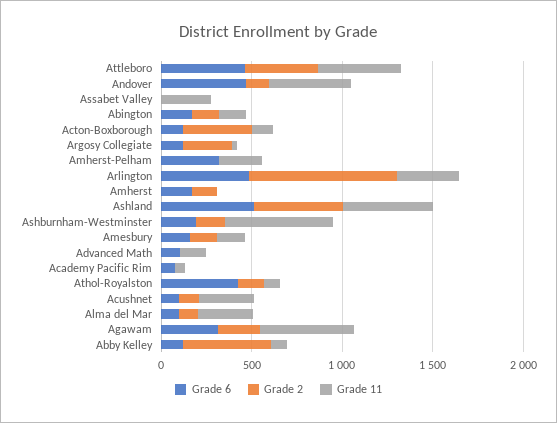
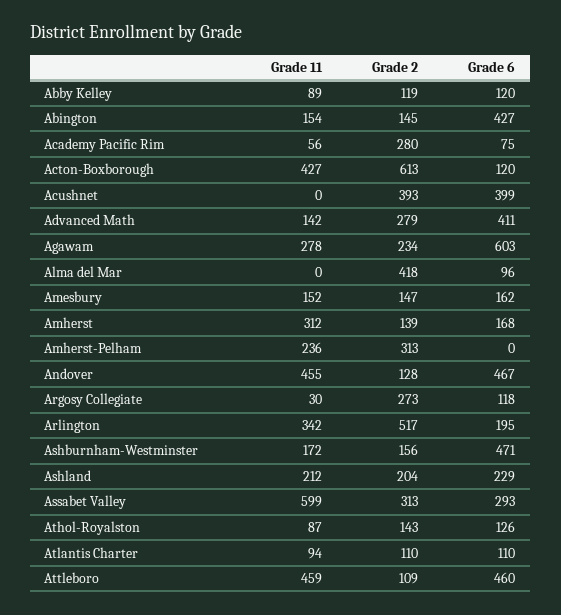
  {
    "Grade 6": {
      "Attleboro": 460,
      "Andover": 467,
-     "Assabet Valley": 0,
+     "Assabet Valley": 293,
-     "Abington": 200,
+     "Abington": 427,
      "Acton-Boxborough": 120,
      "Argosy Collegiate": 118,
-     "Amherst-Pelham": 300,
+     "Amherst-Pelham": 0,
-     "Arlington": 500,
+     "Arlington": 195,
      "Amherst": 168,
-     "Ashland": 500,
+     "Ashland": 229,
-     "Ashburnham-Westminster": 200,
+     "Ashburnham-Westminster": 471,
      "Amesbury": 162,
-     "Advanced Math": 100,
+     "Advanced Math": 411,
      "Academy Pacific Rim": 75,
-     "Athol-Royalston": 400,
+     "Athol-Royalston": 126,
-     "Acushnet": 100,
+     "Acushnet": 399,
      "Alma del Mar": 96,
-     "Agawam": 300,
+     "Agawam": 603,
-     "Abby Kelley": 120
+     "Abby Kelley": 120,
+     "Atlantis Charter": 110
    },
    "Grade 2": {
-     "Attleboro": 400,
+     "Attleboro": 109,
      "Andover": 128,
-     "Assabet Valley": 0,
+     "Assabet Valley": 313,
      "Abington": 145,
-     "Acton-Boxborough": 400,
+     "Acton-Boxborough": 613,
      "Argosy Collegiate": 273,
-     "Amherst-Pelham": 0,
+     "Amherst-Pelham": 313,
-     "Arlington": 800,
+     "Arlington": 517,
      "Amherst": 139,
-     "Ashland": 500,
+     "Ashland": 204,
      "Ashburnham-Westminster": 156,
      "Amesbury": 147,
-     "Advanced Math": 0,
+     "Advanced Math": 279,
-     "Academy Pacific Rim": 0,
+     "Academy Pacific Rim": 280,
      "Athol-Royalston": 143,
-     "Acushnet": 100,
+     "Acushnet": 393,
-     "Alma del Mar": 100,
+     "Alma del Mar": 418,
      "Agawam": 234,
-     "Abby Kelley": 500
+     "Abby Kelley": 119,
+     "Atlantis Charter": 110
    },
    "Grade 11": {
      "Attleboro": 459,
      "Andover": 455,
-     "Assabet Valley": 300,
+     "Assabet Valley": 599,
      "Abington": 154,
-     "Acton-Boxborough": 100,
+     "Acton-Boxborough": 427,
      "Argosy Collegiate": 30,
      "Amherst-Pelham": 236,
      "Arlington": 342,
-     "Amherst": 0,
+     "Amherst": 312,
-     "Ashland": 500,
+     "Ashland": 212,
-     "Ashburnham-Westminster": 600,
+     "Ashburnham-Westminster": 172,
      "Amesbury": 152,
      "Advanced Math": 142,
      "Academy Pacific Rim": 56,
      "Athol-Royalston": 87,
-     "Acushnet": 300,
+     "Acushnet": 0,
-     "Alma del Mar": 300,
+     "Alma del Mar": 0,
-     "Agawam": 500,
+     "Agawam": 278,
-     "Abby Kelley": 89
+     "Abby Kelley": 89,
+     "Atlantis Charter": 94
    }
  }

